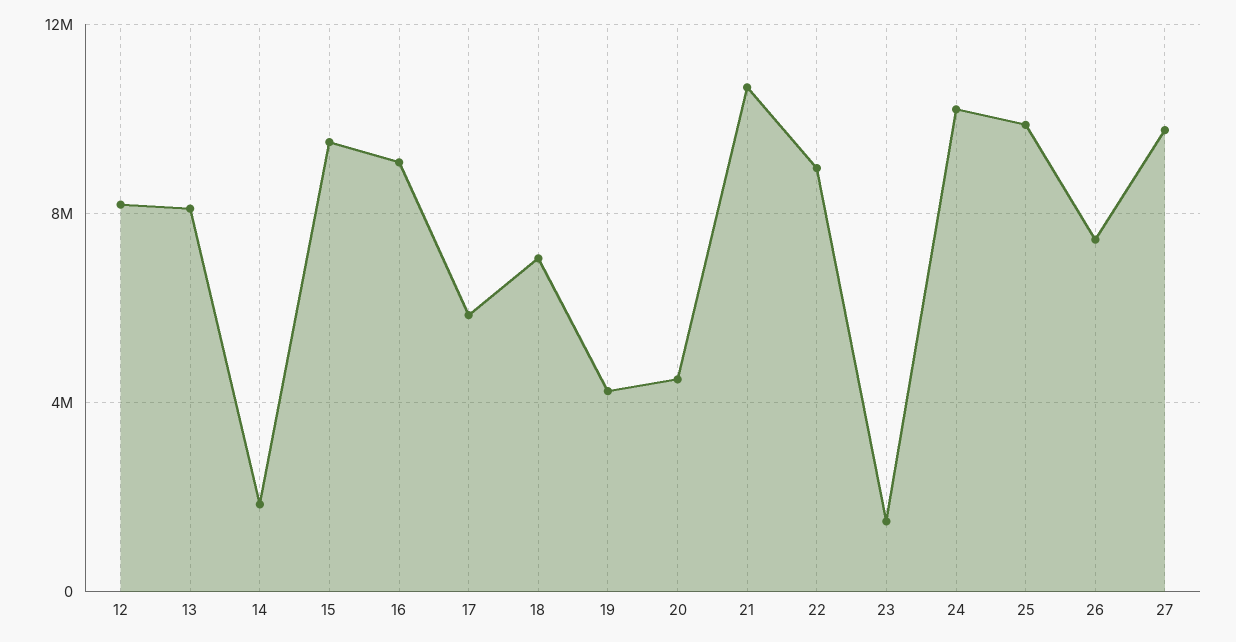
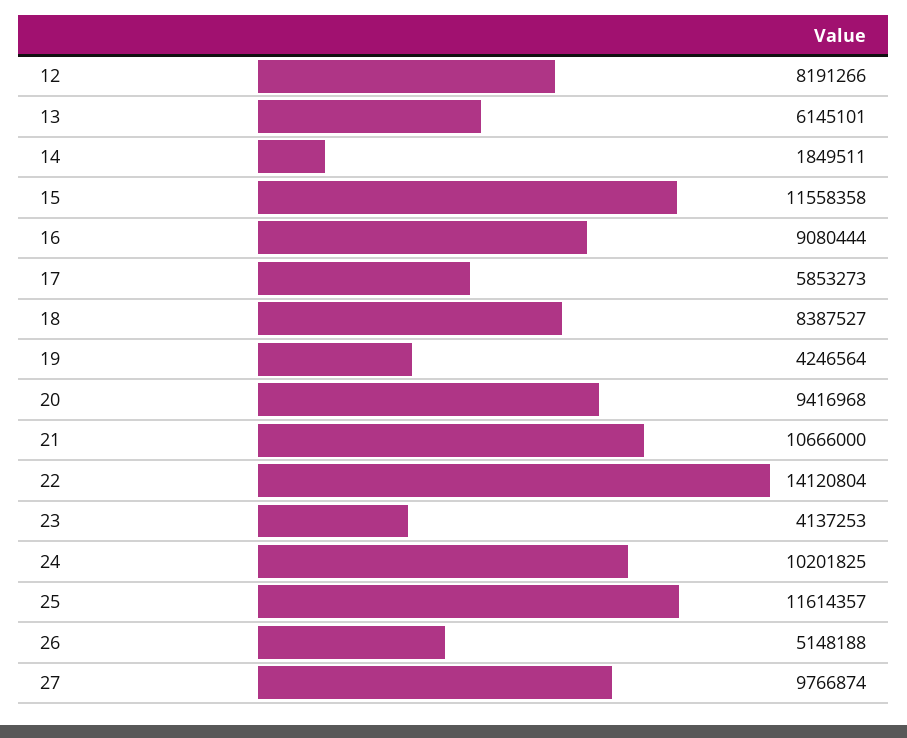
  {
    "12": 8191266,
-   "13": 8000000,
+   "13": 6145101,
    "14": 1849511,
-   "15": 9500000,
+   "15": 11558358,
    "16": 9080444,
    "17": 5853273,
-   "18": 7000000,
+   "18": 8387527,
    "19": 4246564,
-   "20": 4500000,
+   "20": 9416968,
    "21": 10666000,
-   "22": 9000000,
+   "22": 14120804,
-   "23": 1500000,
+   "23": 4137253,
    "24": 10201825,
-   "25": 10000000,
+   "25": 11614357,
-   "26": 7500000,
+   "26": 5148188,
    "27": 9766874
  }

